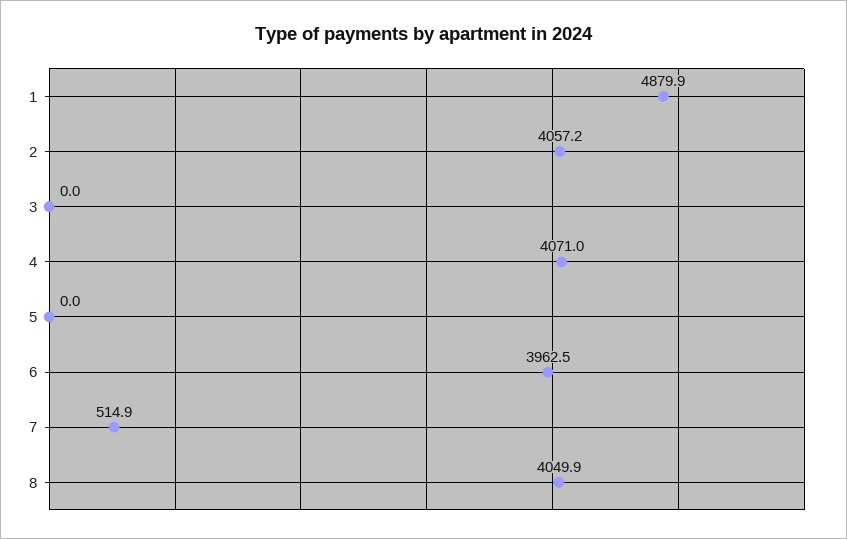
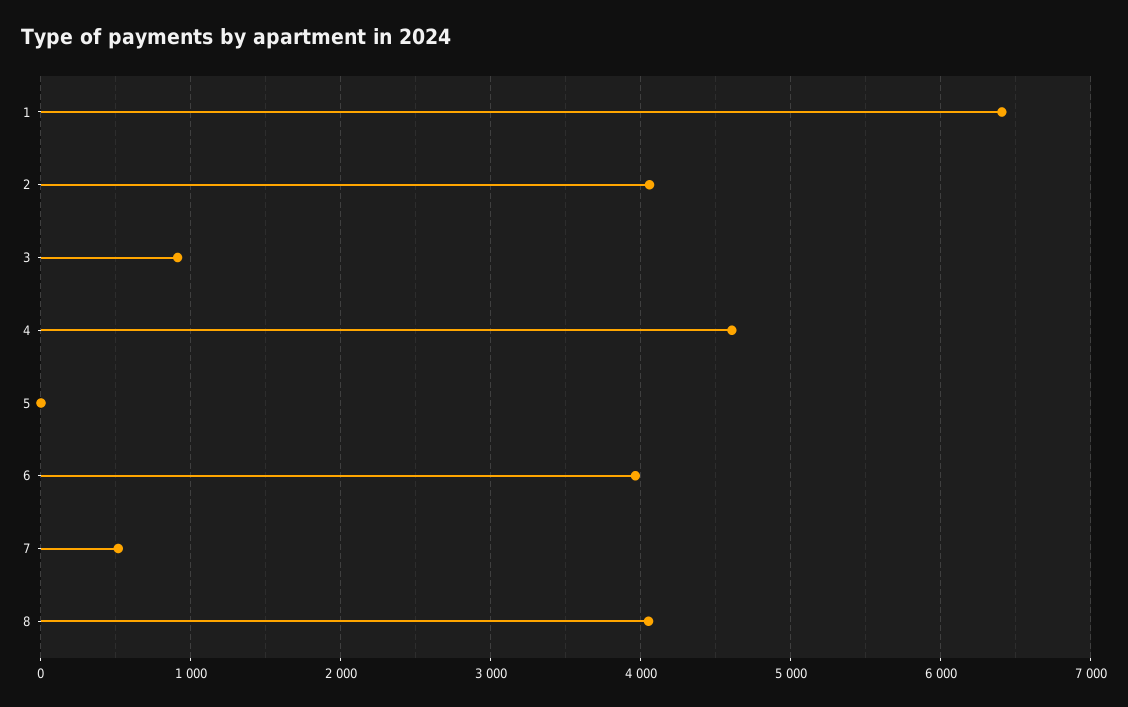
  {
-   "1": 4879.9,
+   "1": 6400,
    "2": 4057.2,
-   "3": 0,
+   "3": 900,
-   "4": 4071,
+   "4": 4600,
    "5": 0,
    "6": 3962.5,
    "7": 514.9,
    "8": 4049.9
  }

